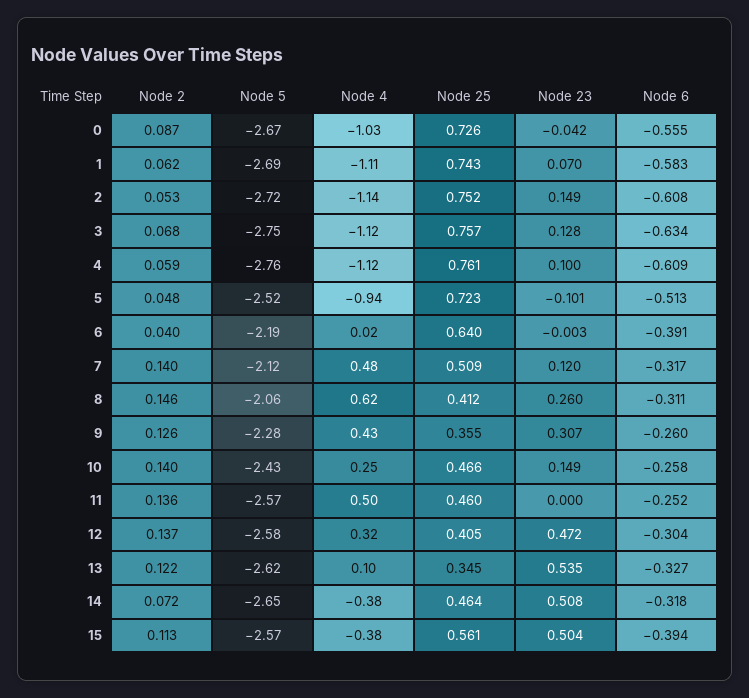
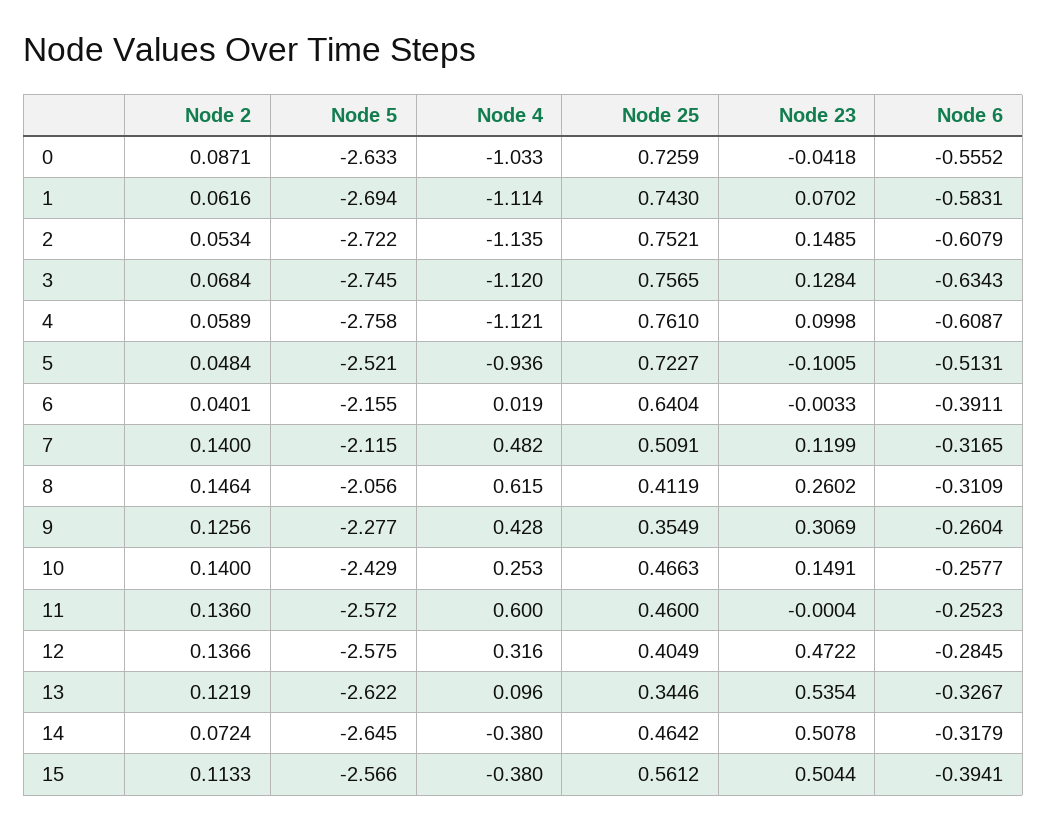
  {
    "Node 2": {
      "0": 0.0871,
      "1": 0.0616,
      "2": 0.0534,
      "3": 0.0684,
      "4": 0.0589,
      "5": 0.0484,
      "6": 0.0401,
      "7": 0.14,
      "8": 0.1464,
      "9": 0.1256,
      "10": 0.14,
      "11": 0.136,
      "12": 0.1366,
      "13": 0.1219,
      "14": 0.0724,
      "15": 0.1133
    },
    "Node 5": {
-     "0": -2.67,
+     "0": -2.633,
      "1": -2.694,
      "2": -2.722,
      "3": -2.745,
      "4": -2.758,
      "5": -2.521,
-     "6": -2.19,
+     "6": -2.155,
      "7": -2.115,
      "8": -2.056,
      "9": -2.277,
      "10": -2.429,
      "11": -2.572,
      "12": -2.575,
      "13": -2.622,
      "14": -2.645,
      "15": -2.566
    },
    "Node 4": {
      "0": -1.033,
      "1": -1.114,
      "2": -1.135,
      "3": -1.12,
      "4": -1.121,
      "5": -0.936,
      "6": 0.019,
      "7": 0.482,
      "8": 0.615,
      "9": 0.428,
      "10": 0.253,
-     "11": 0.5,
+     "11": 0.6,
      "12": 0.316,
      "13": 0.096,
      "14": -0.38,
      "15": -0.38
    },
    "Node 25": {
      "0": 0.7259,
      "1": 0.743,
      "2": 0.7521,
      "3": 0.7565,
      "4": 0.761,
      "5": 0.7227,
      "6": 0.6404,
      "7": 0.5091,
      "8": 0.4119,
      "9": 0.3549,
      "10": 0.4663,
      "11": 0.46,
      "12": 0.4049,
      "13": 0.3446,
      "14": 0.4642,
      "15": 0.5612
    },
    "Node 23": {
      "0": -0.0418,
      "1": 0.0702,
      "2": 0.1485,
      "3": 0.1284,
      "4": 0.0998,
      "5": -0.1005,
      "6": -0.0033,
      "7": 0.1199,
      "8": 0.2602,
      "9": 0.3069,
      "10": 0.1491,
      "11": -0.0004,
      "12": 0.4722,
      "13": 0.5354,
      "14": 0.5078,
      "15": 0.5044
    },
    "Node 6": {
      "0": -0.5552,
      "1": -0.5831,
      "2": -0.6079,
      "3": -0.6343,
      "4": -0.6087,
      "5": -0.5131,
      "6": -0.3911,
      "7": -0.3165,
      "8": -0.3109,
      "9": -0.2604,
      "10": -0.2577,
      "11": -0.2523,
-     "12": -0.304,
+     "12": -0.2845,
      "13": -0.3267,
      "14": -0.3179,
      "15": -0.3941
    }
  }

